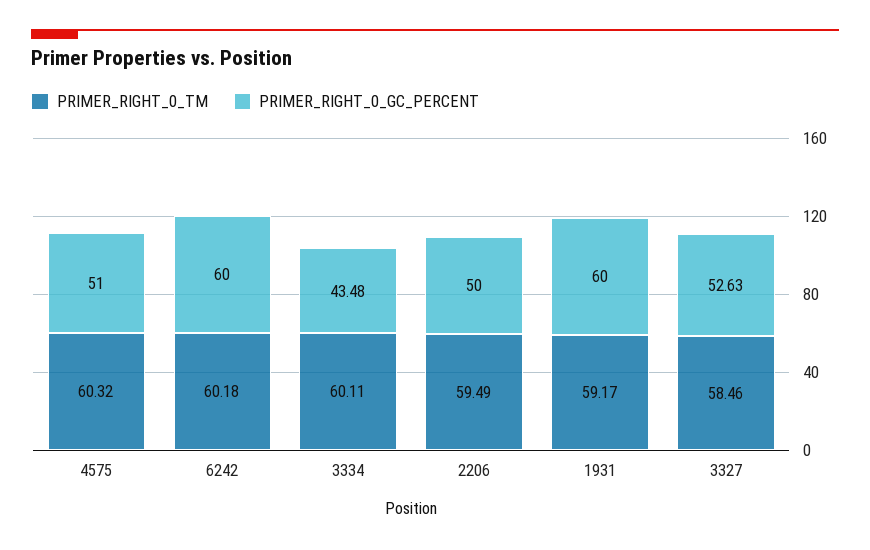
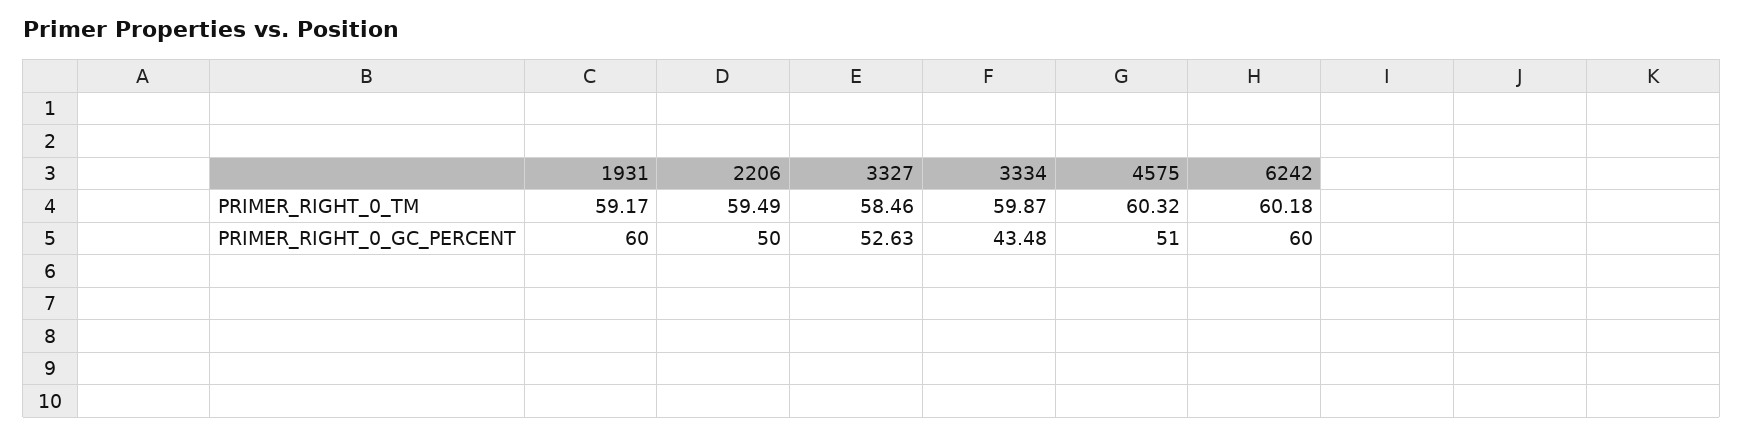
  {
    "PRIMER_RIGHT_0_TM": {
      "4575": 60.32,
      "6242": 60.18,
-     "3334": 60.11,
+     "3334": 59.87,
      "2206": 59.49,
      "1931": 59.17,
      "3327": 58.46
    },
    "PRIMER_RIGHT_0_GC_PERCENT": {
      "4575": 51,
      "6242": 60,
      "3334": 43.48,
      "2206": 50,
      "1931": 60,
      "3327": 52.63
    }
  }

